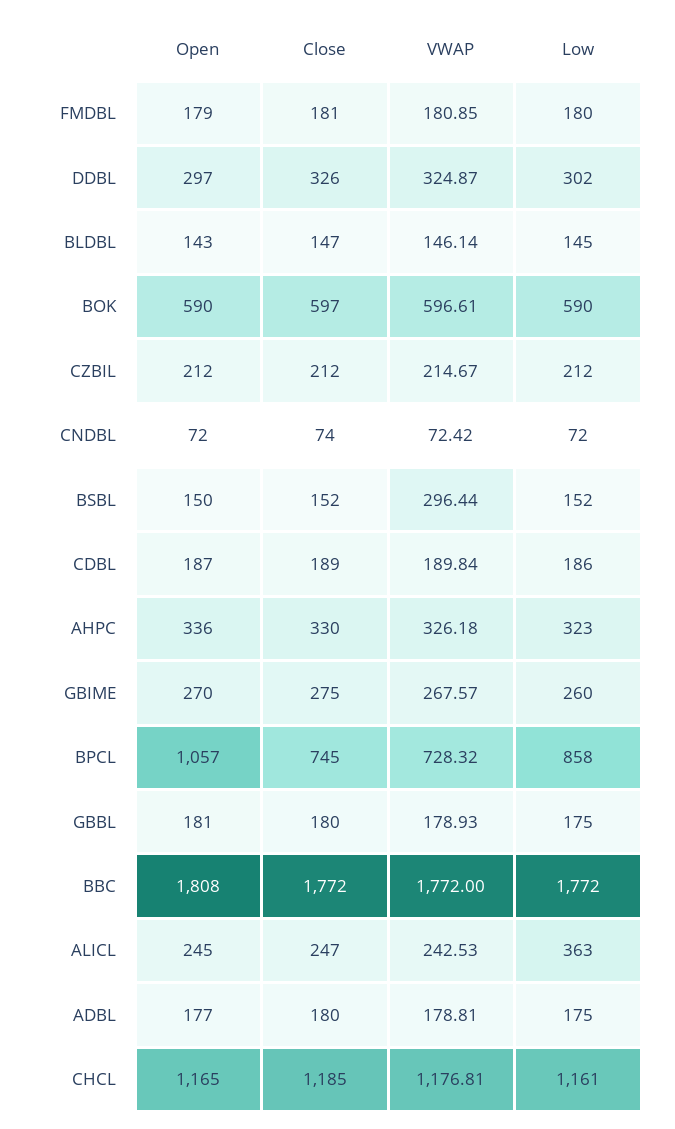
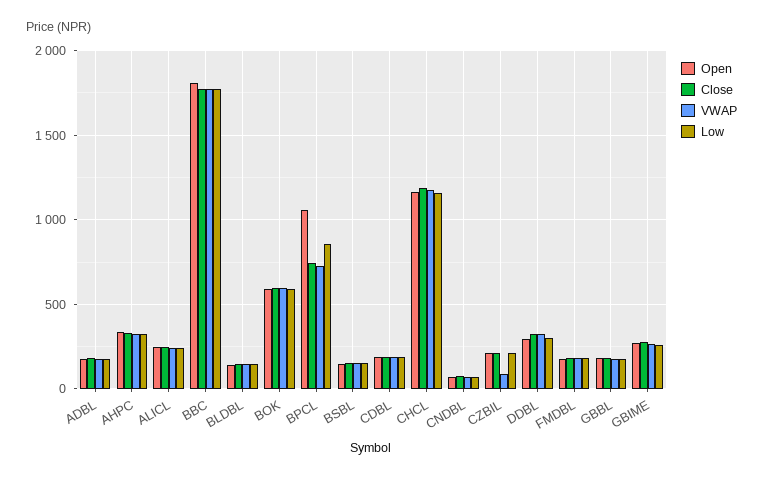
  {
    "Open": {
      "FMDBL": 179,
      "DDBL": 297,
      "BLDBL": 143,
      "BOK": 590,
      "CZBIL": 212,
      "CNDBL": 72,
      "BSBL": 150,
      "CDBL": 187,
      "AHPC": 336,
      "GBIME": 270,
      "BPCL": 1057,
      "GBBL": 181,
      "BBC": 1808,
      "ALICL": 245,
      "ADBL": 177,
      "CHCL": 1165
    },
    "Close": {
      "FMDBL": 181,
      "DDBL": 326,
      "BLDBL": 147,
      "BOK": 597,
      "CZBIL": 212,
      "CNDBL": 74,
      "BSBL": 152,
      "CDBL": 189,
      "AHPC": 330,
      "GBIME": 275,
      "BPCL": 745,
      "GBBL": 180,
      "BBC": 1772,
      "ALICL": 247,
      "ADBL": 180,
      "CHCL": 1185
    },
    "VWAP": {
      "FMDBL": 180.85,
      "DDBL": 324.87,
      "BLDBL": 146.14,
      "BOK": 596.61,
-     "CZBIL": 214.67,
+     "CZBIL": 100,
      "CNDBL": 72.42,
-     "BSBL": 296.44,
+     "BSBL": 150,
      "CDBL": 189.84,
      "AHPC": 326.18,
      "GBIME": 267.57,
      "BPCL": 728.32,
      "GBBL": 178.93,
      "BBC": 1772,
      "ALICL": 242.53,
      "ADBL": 178.81,
      "CHCL": 1176.81
    },
    "Low": {
      "FMDBL": 180,
      "DDBL": 302,
      "BLDBL": 145,
      "BOK": 590,
      "CZBIL": 212,
      "CNDBL": 72,
      "BSBL": 152,
      "CDBL": 186,
      "AHPC": 323,
      "GBIME": 260,
      "BPCL": 858,
      "GBBL": 175,
      "BBC": 1772,
-     "ALICL": 363,
+     "ALICL": 250,
      "ADBL": 175,
      "CHCL": 1161
    }
  }

